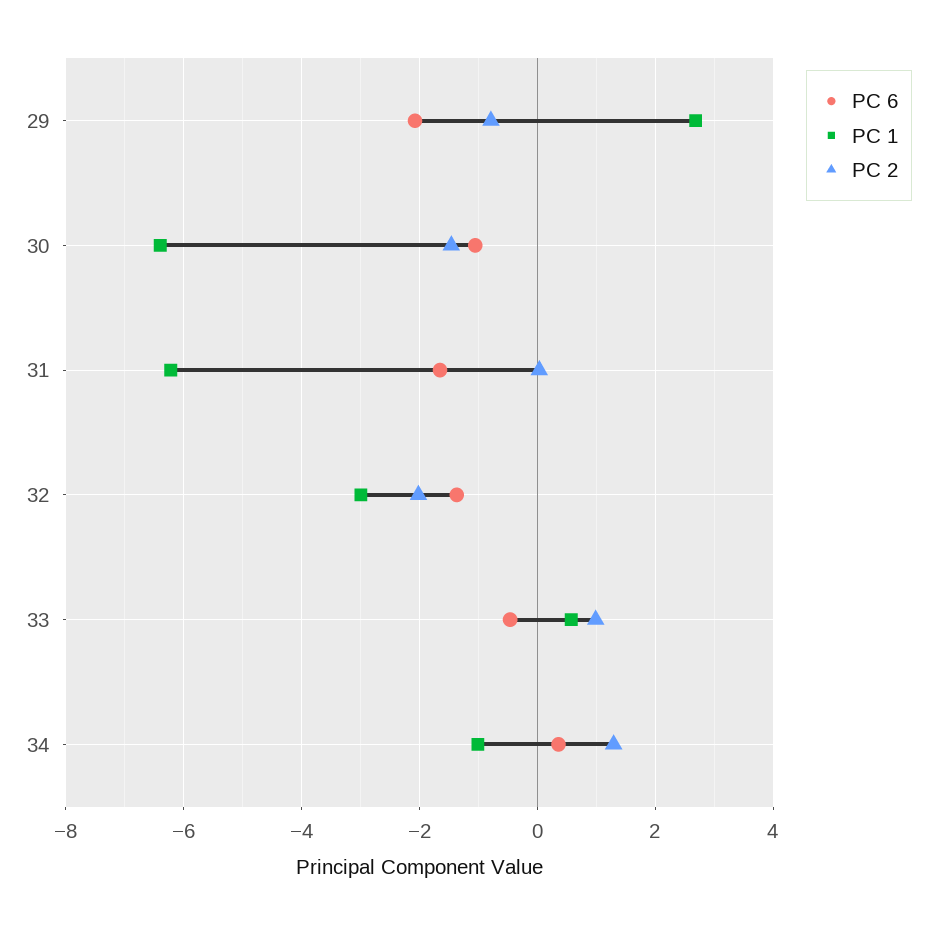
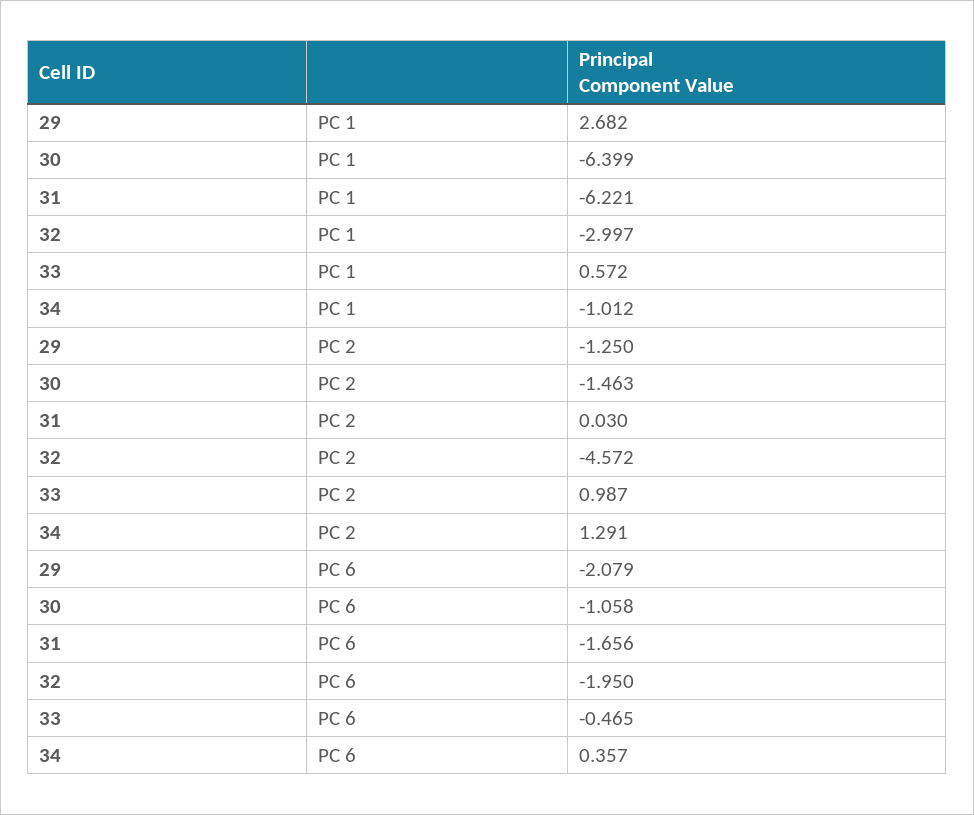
  {
    "PC 6": {
      "29": -2.079,
      "30": -1.058,
      "31": -1.656,
-     "32": -1.4,
+     "32": -1.95,
      "33": -0.465,
      "34": 0.357
    },
    "PC 1": {
      "29": 2.682,
      "30": -6.399,
      "31": -6.221,
      "32": -2.997,
      "33": 0.572,
      "34": -1.012
    },
    "PC 2": {
-     "29": -0.8,
+     "29": -1.25,
      "30": -1.463,
      "31": 0.03,
-     "32": -2,
+     "32": -4.572,
      "33": 0.987,
      "34": 1.291
    }
  }

